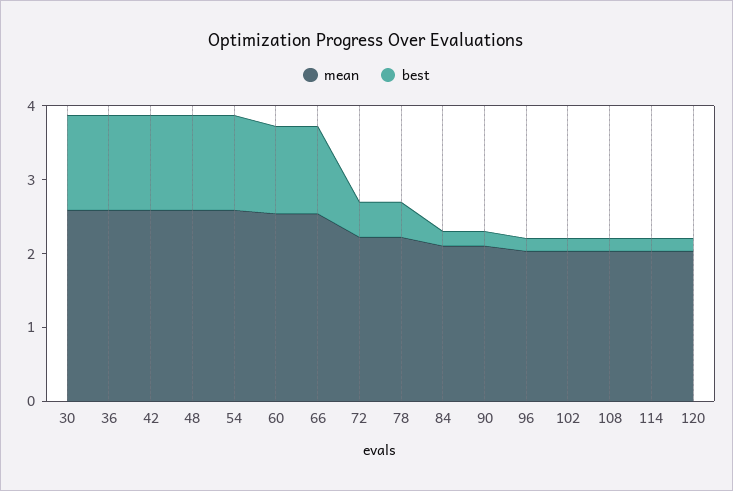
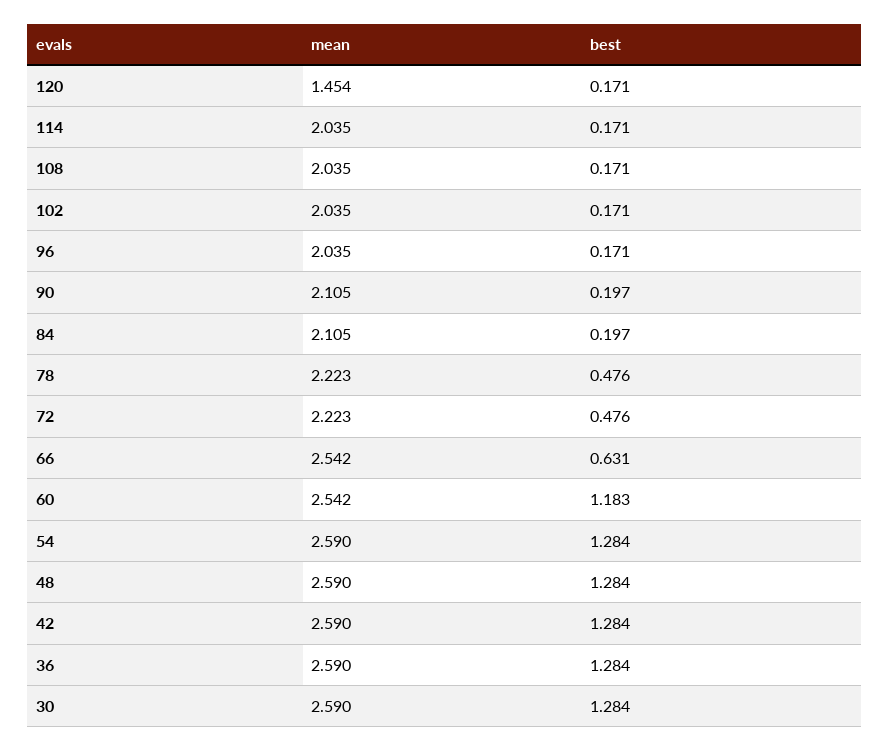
  {
    "mean": {
      "30": 2.59,
      "36": 2.59,
      "42": 2.59,
      "48": 2.59,
      "54": 2.59,
      "60": 2.542,
      "66": 2.542,
      "72": 2.223,
      "78": 2.223,
      "84": 2.105,
      "90": 2.105,
      "96": 2.035,
      "102": 2.035,
      "108": 2.035,
      "114": 2.035,
-     "120": 2
+     "120": 1.454
    },
    "best": {
      "30": 1.284,
      "36": 1.284,
      "42": 1.284,
      "48": 1.284,
      "54": 1.284,
      "60": 1.183,
-     "66": 1.2,
+     "66": 0.631,
      "72": 0.476,
      "78": 0.476,
      "84": 0.197,
      "90": 0.197,
      "96": 0.171,
      "102": 0.171,
      "108": 0.171,
      "114": 0.171,
      "120": 0.171
    }
  }

